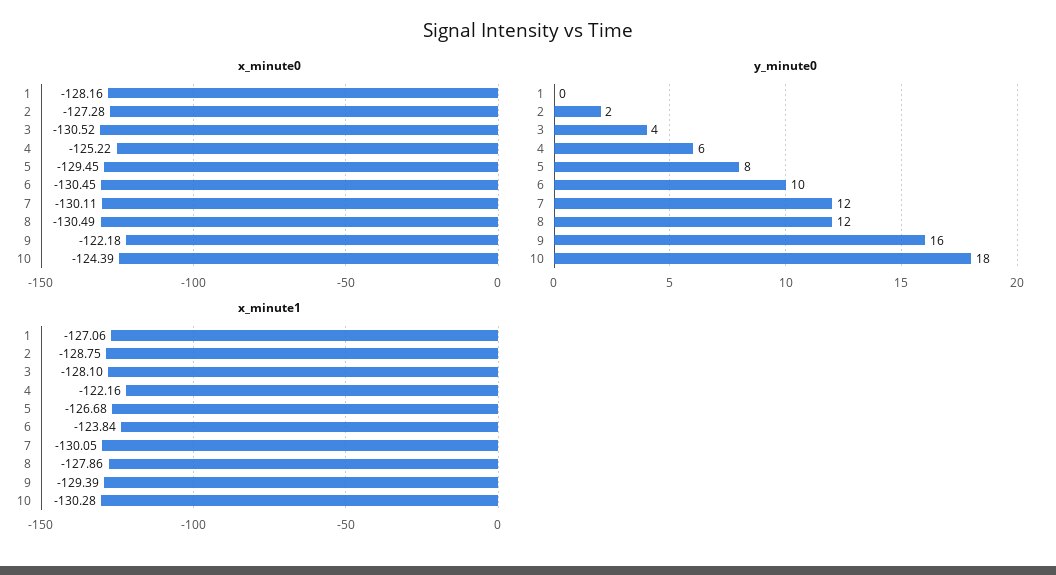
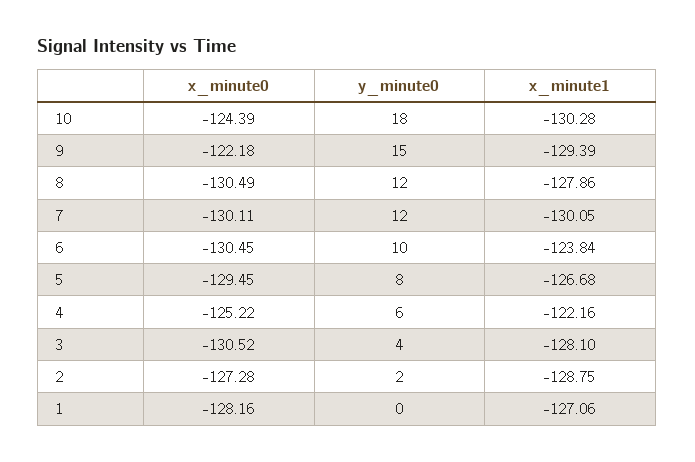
  {
    "x_minute0": {
      "1": -128.16,
      "2": -127.28,
      "3": -130.52,
      "4": -125.22,
      "5": -129.45,
      "6": -130.45,
      "7": -130.11,
      "8": -130.49,
      "9": -122.18,
      "10": -124.39
    },
    "y_minute0": {
      "1": 0,
      "2": 2,
      "3": 4,
      "4": 6,
      "5": 8,
      "6": 10,
      "7": 12,
      "8": 12,
-     "9": 16,
+     "9": 15,
      "10": 18
    },
    "x_minute1": {
      "1": -127.06,
      "2": -128.75,
      "3": -128.1,
      "4": -122.16,
      "5": -126.68,
      "6": -123.84,
      "7": -130.05,
      "8": -127.86,
      "9": -129.39,
      "10": -130.28
    }
  }

